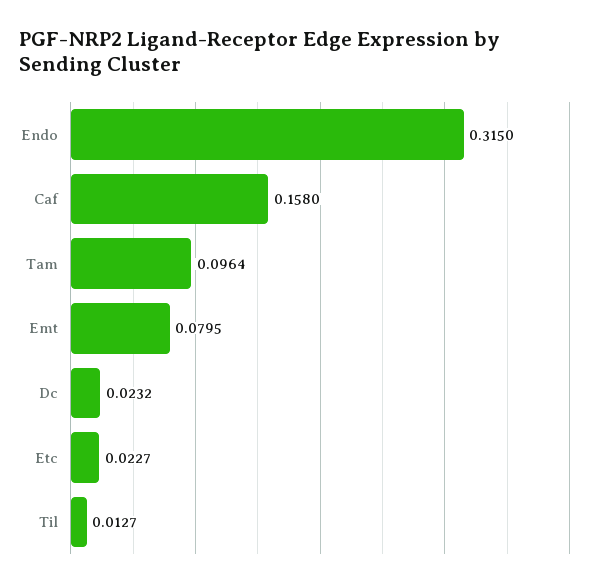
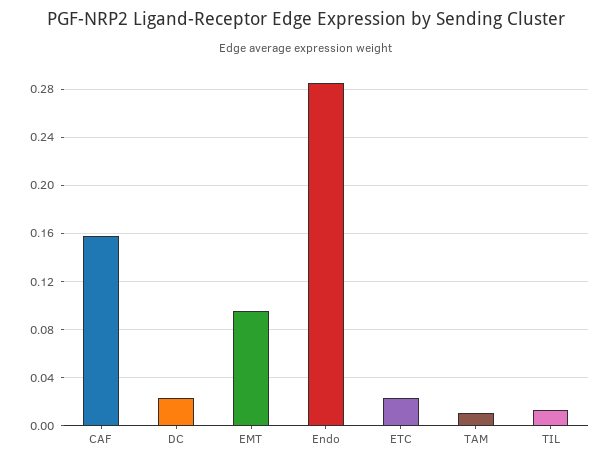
  {
-   "Endo": 0.315,
+   "Endo": 0.285,
    "Caf": 0.158,
-   "Tam": 0.0964,
+   "Tam": 0.01,
-   "Emt": 0.0795,
+   "Emt": 0.095,
    "Dc": 0.0232,
    "Etc": 0.0227,
    "Til": 0.0127
  }

